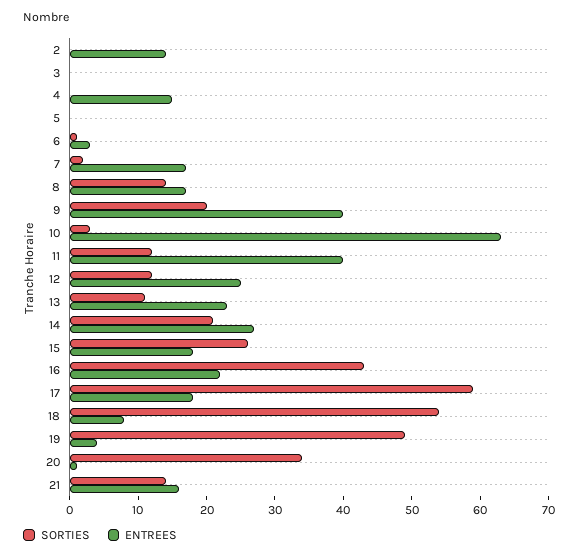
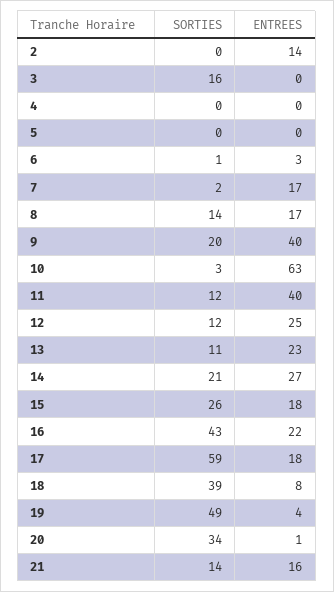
  {
    "SORTIES": {
      "2": 0,
-     "3": 0,
+     "3": 16,
      "4": 0,
      "5": 0,
      "6": 1,
      "7": 2,
      "8": 14,
      "9": 20,
      "10": 3,
      "11": 12,
      "12": 12,
      "13": 11,
      "14": 21,
      "15": 26,
      "16": 43,
      "17": 59,
-     "18": 55,
+     "18": 39,
      "19": 49,
      "20": 34,
      "21": 14
    },
    "ENTREES": {
      "2": 14,
      "3": 0,
-     "4": 15,
+     "4": 0,
      "5": 0,
      "6": 3,
      "7": 17,
      "8": 17,
      "9": 40,
      "10": 63,
      "11": 40,
      "12": 25,
      "13": 23,
      "14": 27,
      "15": 18,
      "16": 22,
      "17": 18,
      "18": 8,
      "19": 4,
      "20": 1,
      "21": 16
    }
  }

